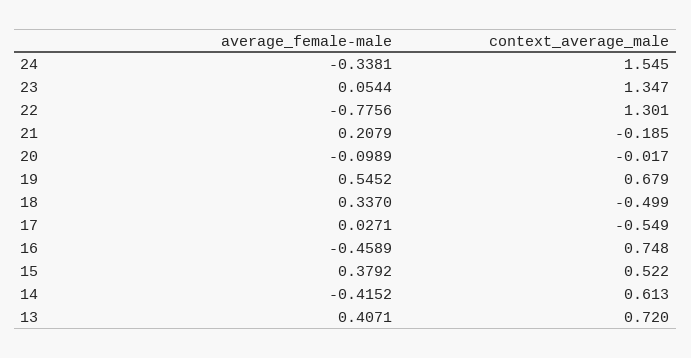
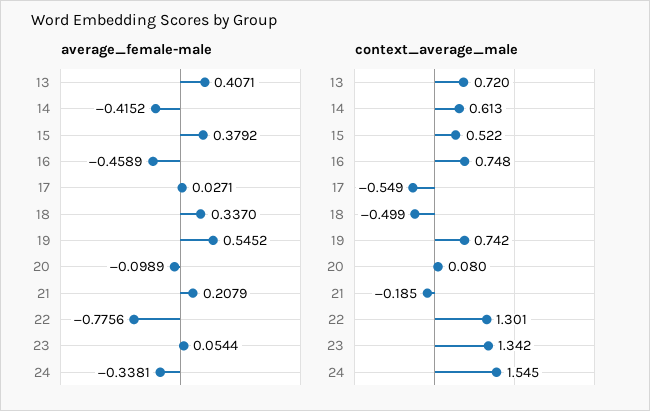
  {
    "average_female-male": {
      "24": -0.3381,
      "23": 0.0544,
      "22": -0.7756,
      "21": 0.2079,
      "20": -0.0989,
      "19": 0.5452,
      "18": 0.337,
      "17": 0.0271,
      "16": -0.4589,
      "15": 0.3792,
      "14": -0.4152,
      "13": 0.4071
    },
    "context_average_male": {
      "24": 1.545,
-     "23": 1.347,
+     "23": 1.342,
      "22": 1.301,
      "21": -0.185,
-     "20": -0.017,
+     "20": 0.08,
-     "19": 0.679,
+     "19": 0.742,
      "18": -0.499,
      "17": -0.549,
      "16": 0.748,
      "15": 0.522,
      "14": 0.613,
      "13": 0.72
    }
  }

